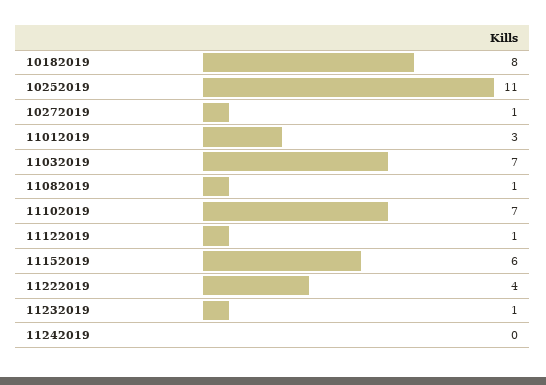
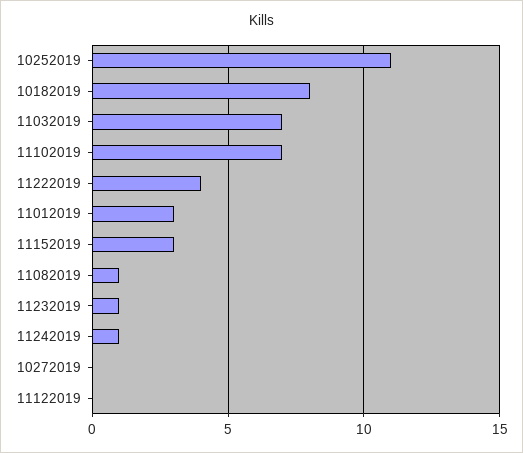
  {
    "10182019": 8,
    "10252019": 11,
-   "10272019": 1,
+   "10272019": 0,
    "11012019": 3,
    "11032019": 7,
    "11082019": 1,
    "11102019": 7,
-   "11122019": 1,
+   "11122019": 0,
-   "11152019": 6,
+   "11152019": 3,
    "11222019": 4,
    "11232019": 1,
-   "11242019": 0
+   "11242019": 1
  }

